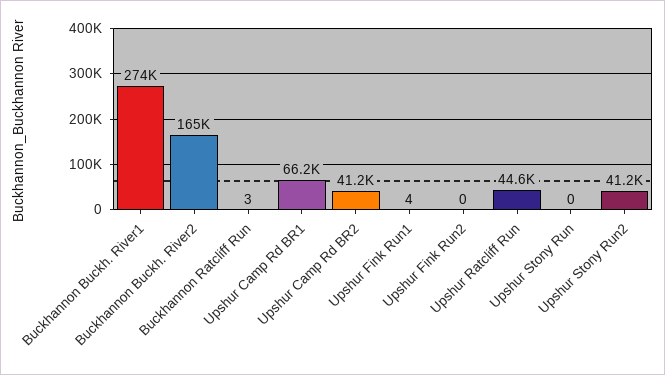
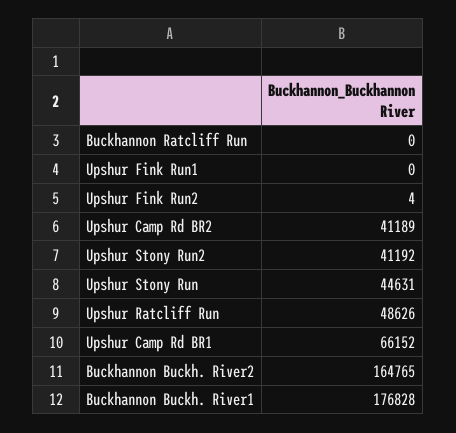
  {
-   "Buckhannon Buckh. River1": 274000,
+   "Buckhannon Buckh. River1": 176828,
    "Buckhannon Buckh. River2": 164765,
-   "Buckhannon Ratcliff Run": 3,
+   "Buckhannon Ratcliff Run": 0,
    "Upshur Camp Rd BR1": 66152,
    "Upshur Camp Rd BR2": 41189,
-   "Upshur Fink Run1": 4,
+   "Upshur Fink Run1": 0,
-   "Upshur Fink Run2": 0,
+   "Upshur Fink Run2": 4,
-   "Upshur Ratcliff Run": 44600,
+   "Upshur Ratcliff Run": 48626,
-   "Upshur Stony Run": 0,
+   "Upshur Stony Run": 44631,
    "Upshur Stony Run2": 41192
  }

